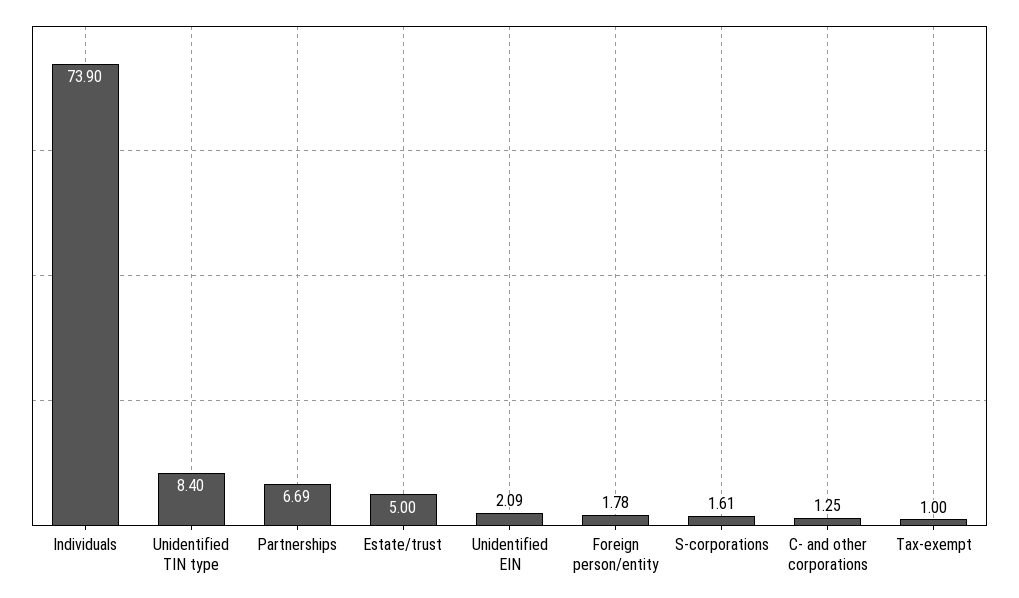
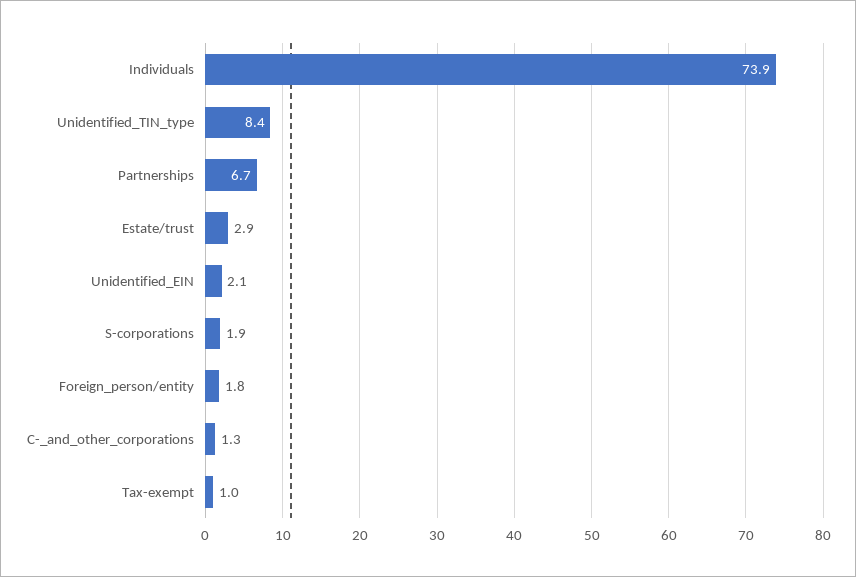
  {
    "Individuals": 73.9,
    "Unidentified TIN type": 8.4,
    "Partnerships": 6.69,
-   "Estate/trust": 5,
+   "Estate/trust": 2.9,
    "Unidentified EIN": 2.09,
    "Foreign person/entity": 1.78,
-   "S-corporations": 1.61,
+   "S-corporations": 1.9,
    "C- and other corporations": 1.25,
    "Tax-exempt": 1
  }

